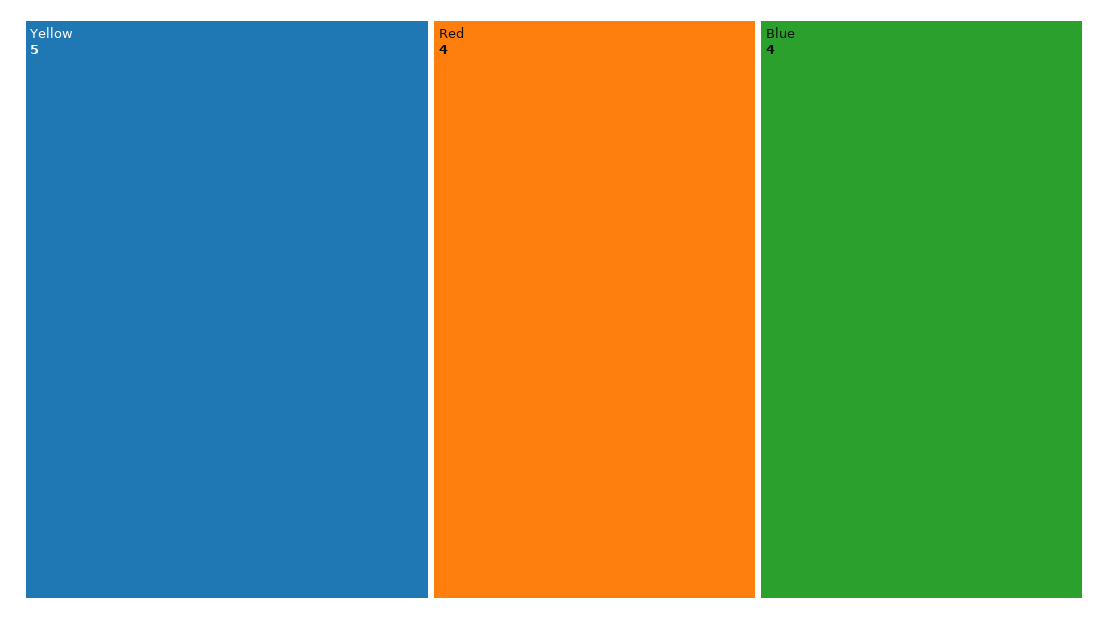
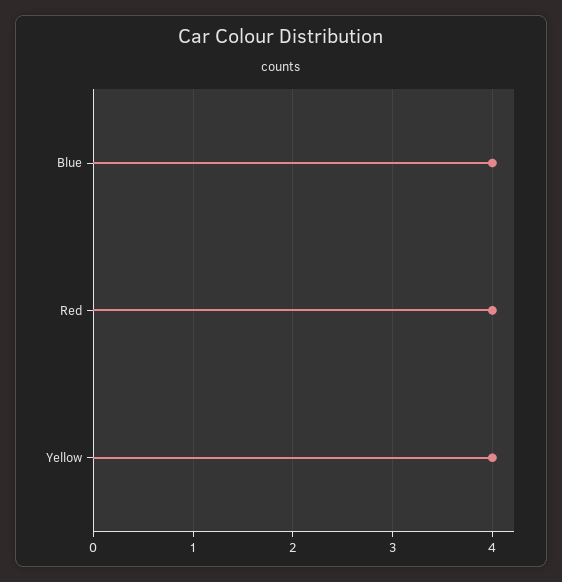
  {
-   "Yellow": 5,
+   "Yellow": 4,
    "Red": 4,
    "Blue": 4
  }

